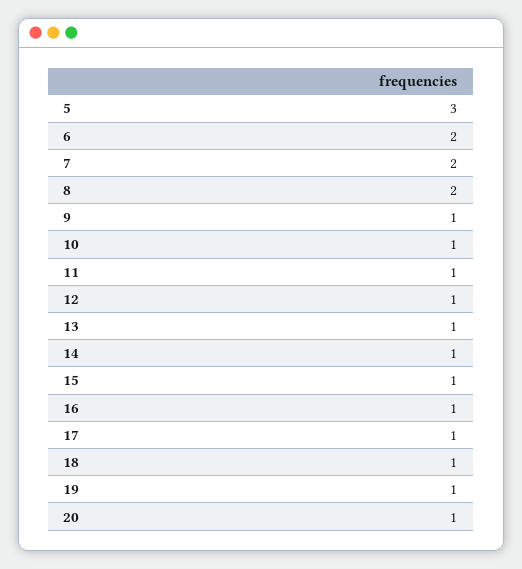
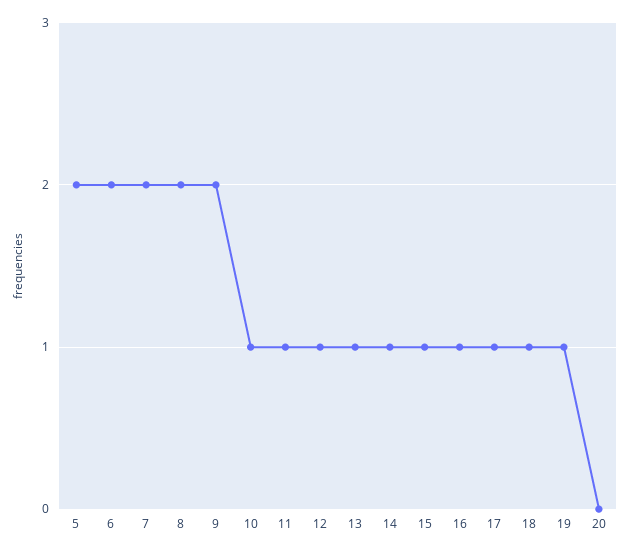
  {
-   "5": 3,
+   "5": 2,
    "6": 2,
    "7": 2,
    "8": 2,
-   "9": 1,
+   "9": 2,
    "10": 1,
    "11": 1,
    "12": 1,
    "13": 1,
    "14": 1,
    "15": 1,
    "16": 1,
    "17": 1,
    "18": 1,
    "19": 1,
-   "20": 1
+   "20": 0
  }

